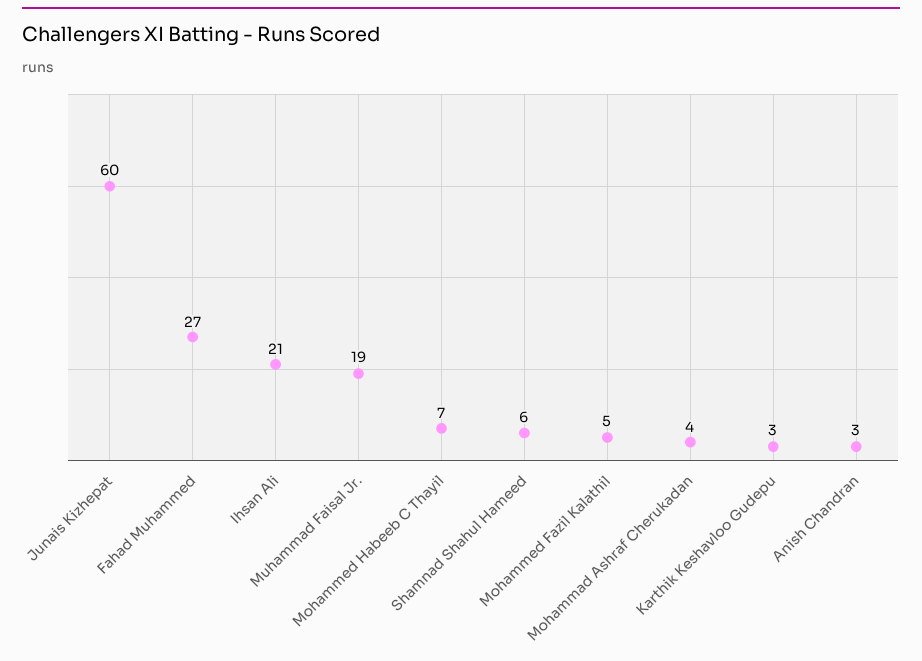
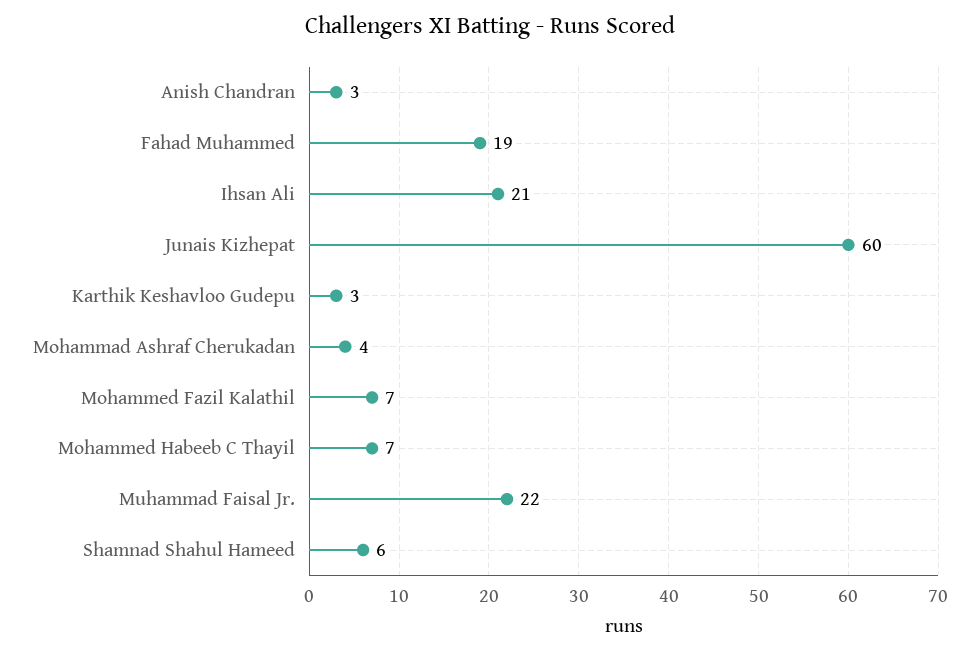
  {
    "Junais Kizhepat": 60,
-   "Fahad Muhammed": 27,
+   "Fahad Muhammed": 19,
    "Ihsan Ali": 21,
-   "Muhammad Faisal Jr.": 19,
+   "Muhammad Faisal Jr.": 22,
    "Mohammed Habeeb C Thayil": 7,
    "Shamnad Shahul Hameed": 6,
-   "Mohammed Fazil Kalathil": 5,
+   "Mohammed Fazil Kalathil": 7,
    "Mohammad Ashraf Cherukadan": 4,
    "Karthik Keshavloo Gudepu": 3,
    "Anish Chandran": 3
  }

